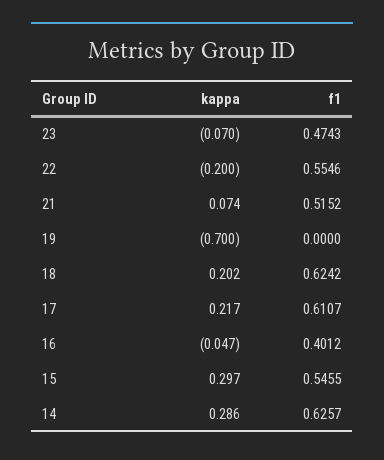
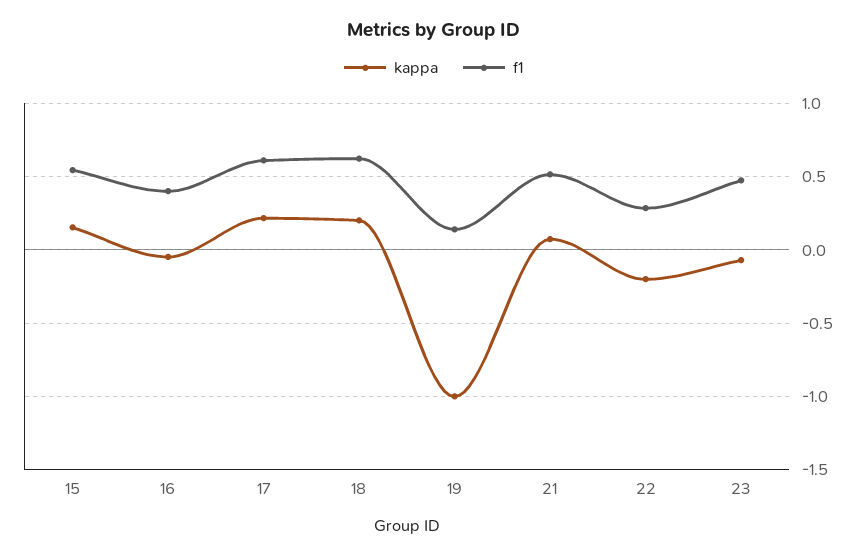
  {
    "kappa": {
      "23": -0.07,
      "22": -0.2,
      "21": 0.074,
-     "19": -0.7,
+     "19": -1,
      "18": 0.202,
      "17": 0.217,
      "16": -0.047,
-     "15": 0.297,
+     "15": 0.15
-     "14": 0.286
    },
    "f1": {
      "23": 0.4743,
-     "22": 0.5546,
+     "22": 0.3,
      "21": 0.5152,
-     "19": 0,
+     "19": 0.15,
      "18": 0.6242,
      "17": 0.6107,
      "16": 0.4012,
-     "15": 0.5455,
+     "15": 0.5455
-     "14": 0.6257
    }
  }

